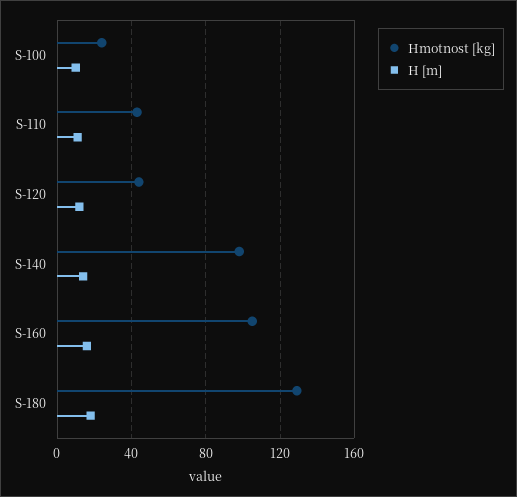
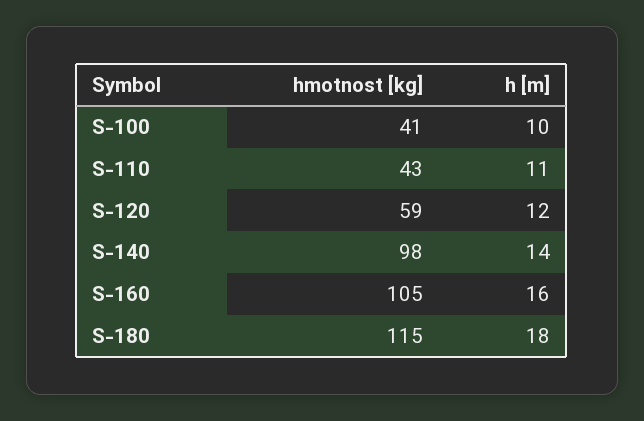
  {
    "Hmotnost [kg]": {
-     "S-100": 25,
+     "S-100": 41,
      "S-110": 43,
-     "S-120": 45,
+     "S-120": 59,
      "S-140": 98,
      "S-160": 105,
-     "S-180": 130
+     "S-180": 115
    },
    "H [m]": {
      "S-100": 10,
      "S-110": 11,
      "S-120": 12,
      "S-140": 14,
      "S-160": 16,
      "S-180": 18
    }
  }

